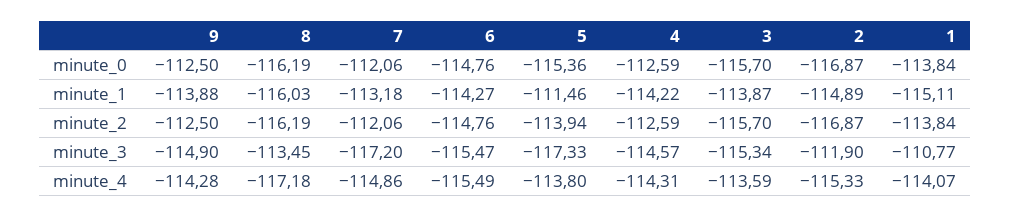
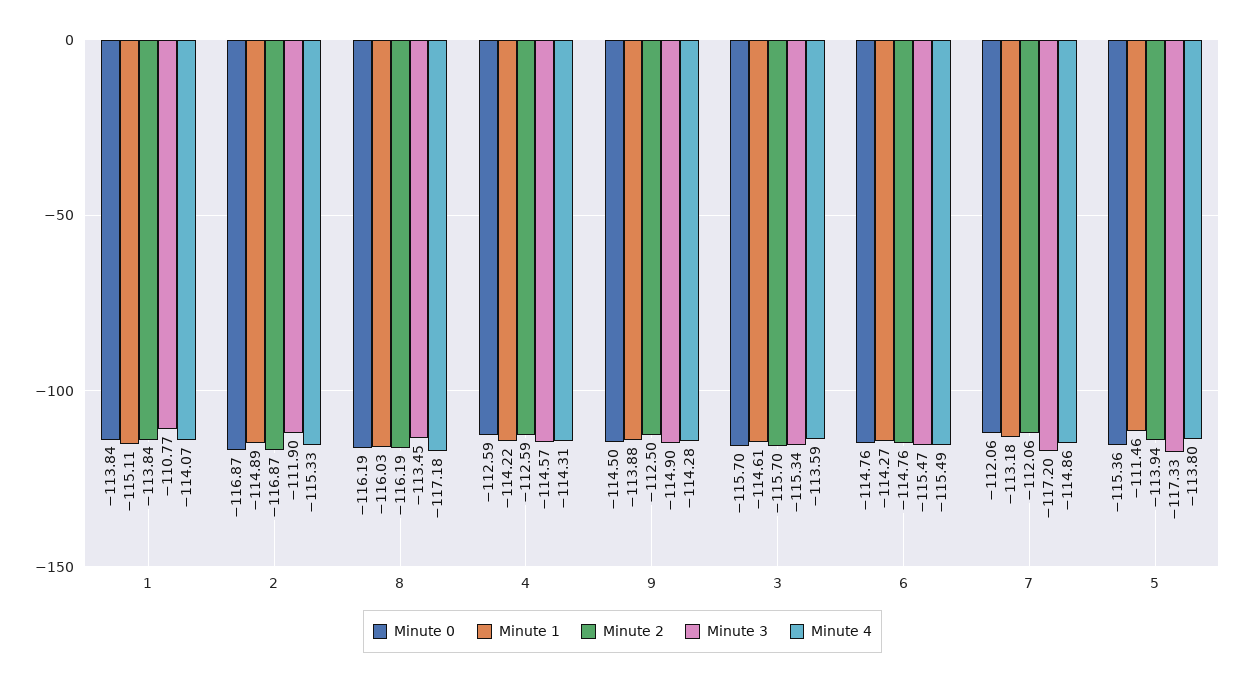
  {
    "minute_0": {
-     "9": -112.5,
+     "9": -114.5,
      "8": -116.19,
      "7": -112.06,
      "6": -114.76,
      "5": -115.36,
      "4": -112.59,
      "3": -115.7,
      "2": -116.87,
      "1": -113.84
    },
    "minute_1": {
      "9": -113.88,
      "8": -116.03,
      "7": -113.18,
      "6": -114.27,
      "5": -111.46,
      "4": -114.22,
-     "3": -113.87,
+     "3": -114.61,
      "2": -114.89,
      "1": -115.11
    },
    "minute_2": {
      "9": -112.5,
      "8": -116.19,
      "7": -112.06,
      "6": -114.76,
      "5": -113.94,
      "4": -112.59,
      "3": -115.7,
      "2": -116.87,
      "1": -113.84
    },
    "minute_3": {
      "9": -114.9,
      "8": -113.45,
      "7": -117.2,
      "6": -115.47,
      "5": -117.33,
      "4": -114.57,
      "3": -115.34,
      "2": -111.9,
      "1": -110.77
    },
    "minute_4": {
      "9": -114.28,
      "8": -117.18,
      "7": -114.86,
      "6": -115.49,
      "5": -113.8,
      "4": -114.31,
      "3": -113.59,
      "2": -115.33,
      "1": -114.07
    }
  }

